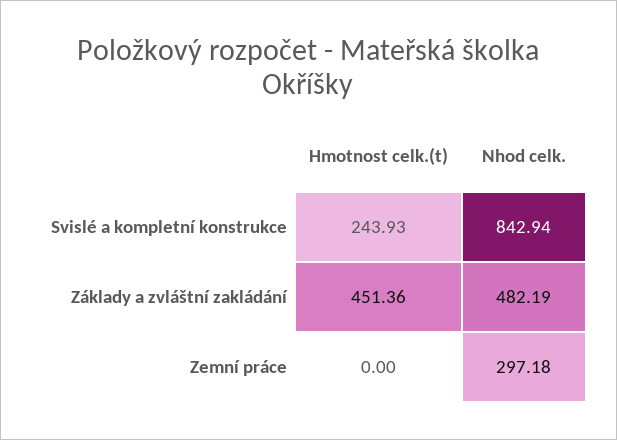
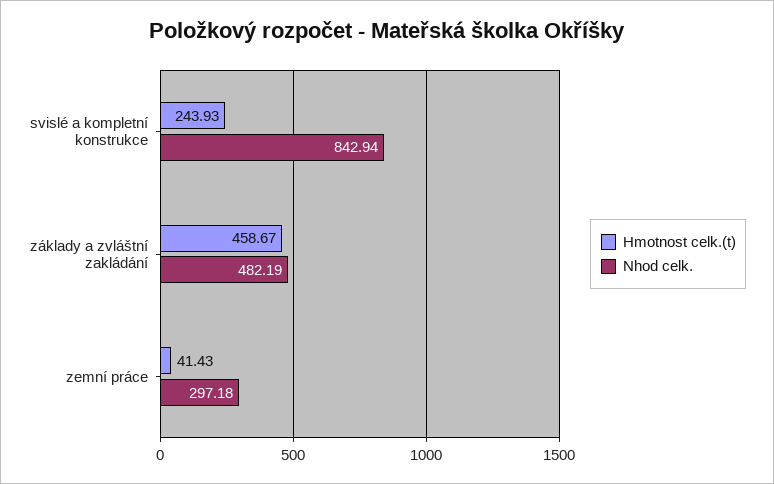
  {
    "Hmotnost celk.(t)": {
      "Svislé a kompletní konstrukce": 243.93,
-     "Základy a zvláštní zakládání": 451.36,
+     "Základy a zvláštní zakládání": 458.67,
-     "Zemní práce": 0
+     "Zemní práce": 41.43
    },
    "Nhod celk.": {
      "Svislé a kompletní konstrukce": 842.94,
      "Základy a zvláštní zakládání": 482.19,
      "Zemní práce": 297.18
    }
  }

